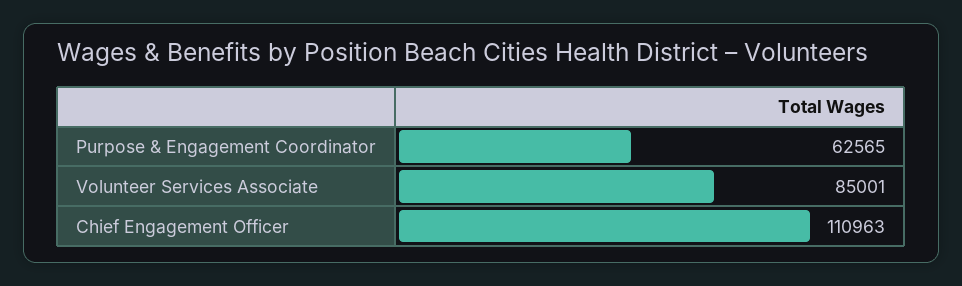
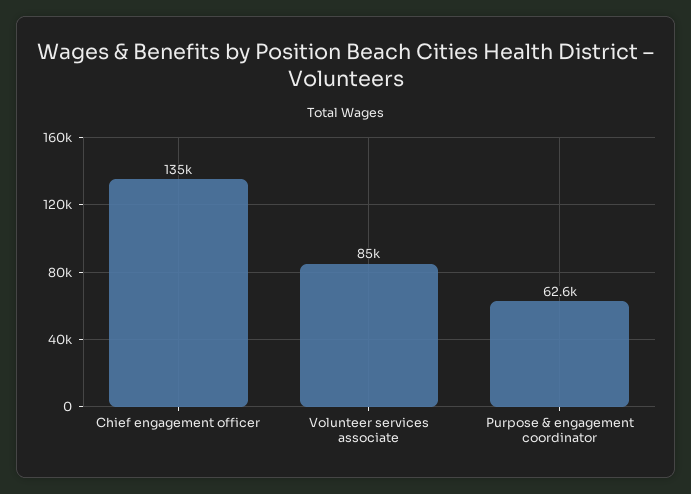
  {
    "Purpose & Engagement Coordinator": 62565,
    "Volunteer Services Associate": 85001,
-   "Chief Engagement Officer": 110963
+   "Chief Engagement Officer": 135000
  }

